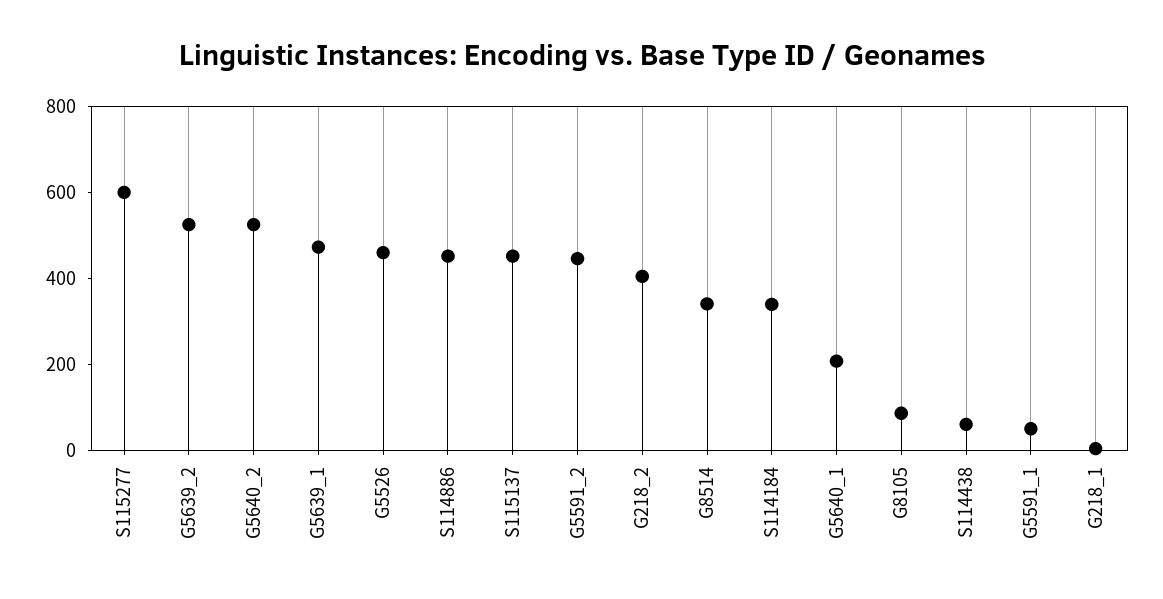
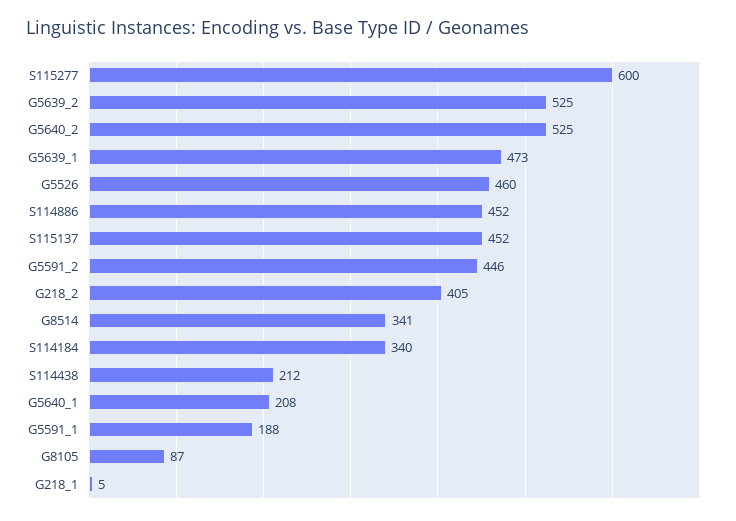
  {
    "S115277": 600,
    "G5639_2": 525,
    "G5640_2": 525,
    "G5639_1": 473,
    "G5526": 460,
    "S114886": 452,
    "S115137": 452,
    "G5591_2": 446,
    "G218_2": 405,
    "G8514": 341,
    "S114184": 340,
    "G5640_1": 208,
    "G8105": 87,
-   "S114438": 50,
+   "S114438": 212,
-   "G5591_1": 50,
+   "G5591_1": 188,
    "G218_1": 5
  }

